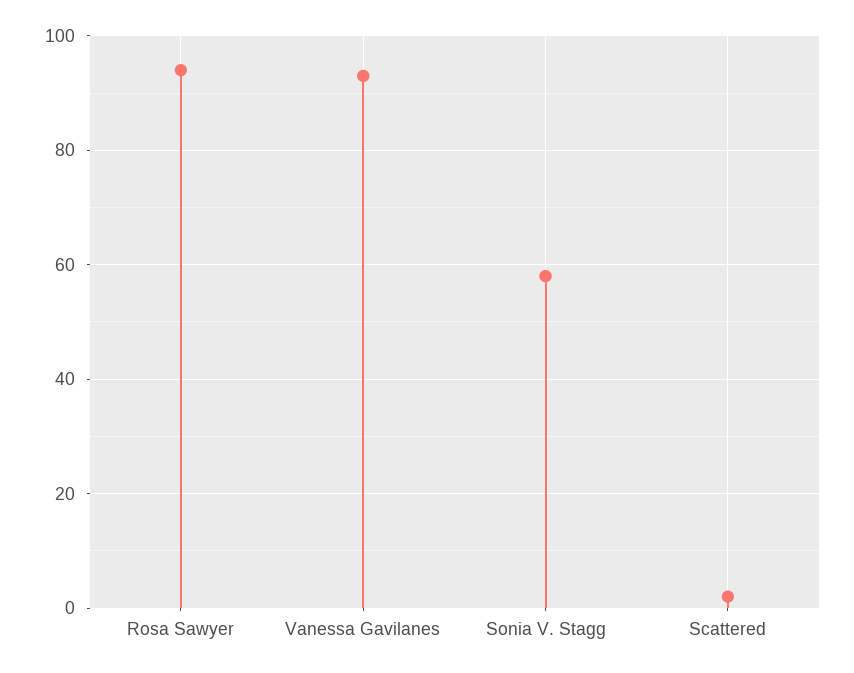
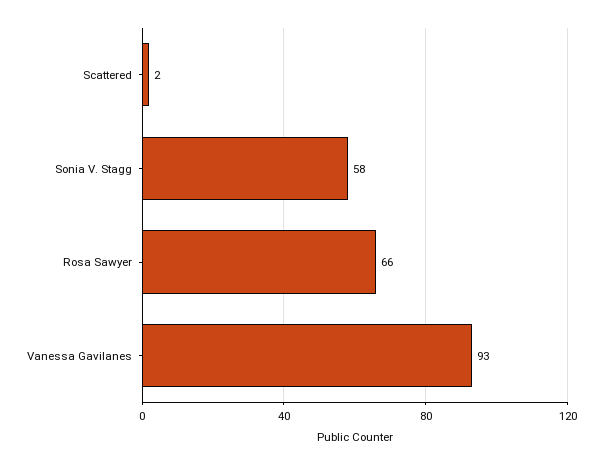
  {
-   "Rosa Sawyer": 95,
+   "Rosa Sawyer": 66,
    "Vanessa Gavilanes": 93,
    "Sonia V. Stagg": 58,
    "Scattered": 2
  }

